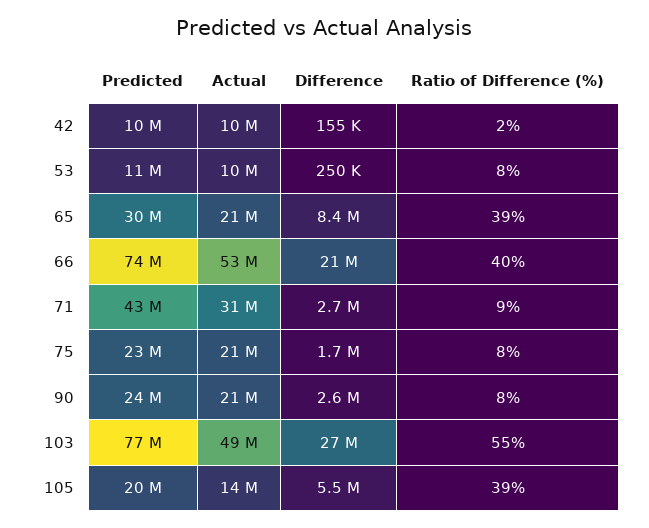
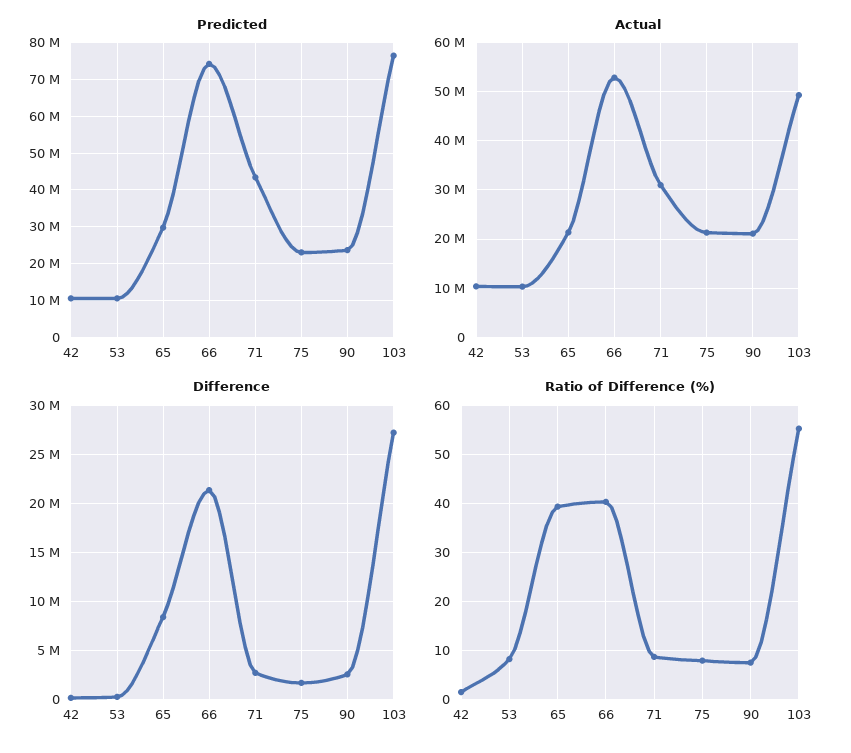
  {
    "Predicted": {
      "42": 10000000,
      "53": 11000000,
      "65": 30000000,
      "66": 74000000,
      "71": 43000000,
      "75": 23000000,
      "90": 24000000,
-     "103": 77000000,
+     "103": 77000000
-     "105": 20000000
    },
    "Actual": {
      "42": 10000000,
      "53": 10000000,
      "65": 21000000,
      "66": 53000000,
      "71": 31000000,
      "75": 21000000,
      "90": 21000000,
-     "103": 49000000,
+     "103": 49000000
-     "105": 14000000
    },
    "Difference": {
      "42": 155000,
      "53": 250000,
      "65": 8400000,
      "66": 21000000,
      "71": 2700000,
      "75": 1700000,
      "90": 2600000,
-     "103": 27000000,
+     "103": 27000000
-     "105": 5500000
    },
    "Ratio of Difference (%)": {
      "42": 2,
      "53": 8,
      "65": 39,
      "66": 40,
      "71": 9,
      "75": 8,
      "90": 8,
-     "103": 55,
+     "103": 55
-     "105": 39
    }
  }

